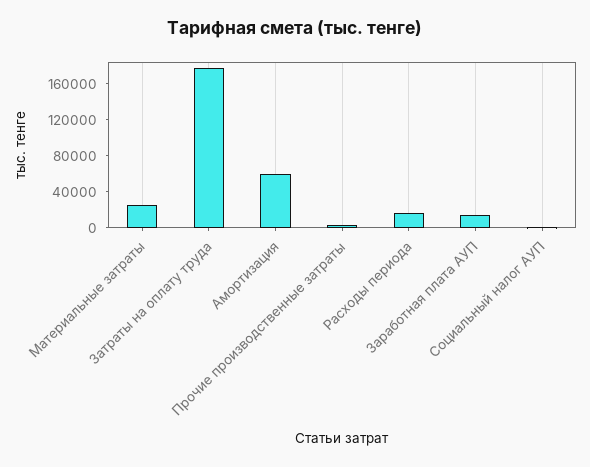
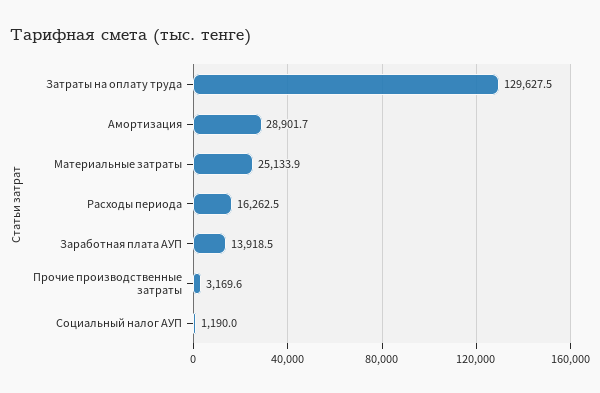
  {
    "Материальные затраты": 25133.9,
-   "Затраты на оплату труда": 180000,
+   "Затраты на оплату труда": 129627.5,
-   "Амортизация": 60000,
+   "Амортизация": 28901.7,
    "Прочие производственные затраты": 3169.6,
    "Расходы периода": 16262.5,
    "Заработная плата АУП": 13918.5,
    "Социальный налог АУП": 1190
  }

